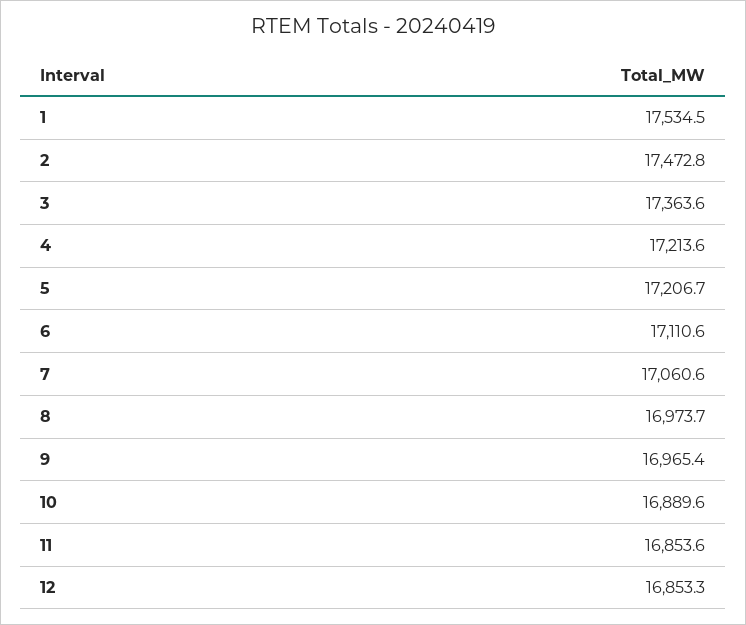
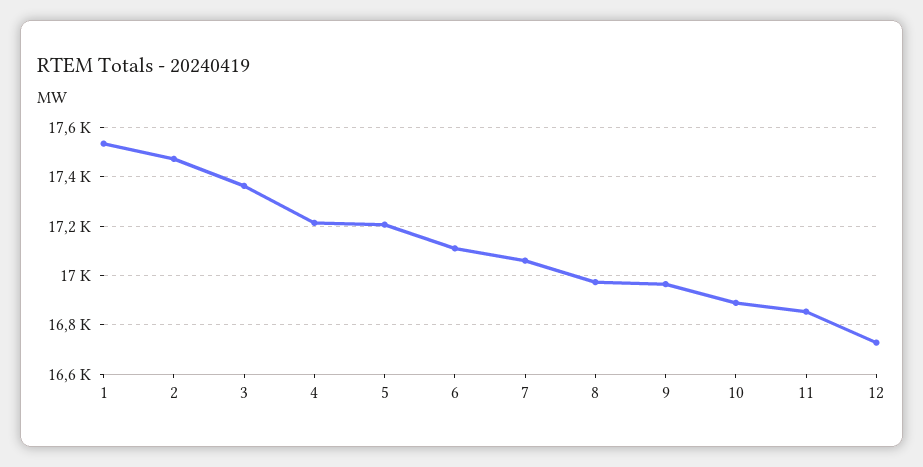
  {
    "1": 17534.5,
    "2": 17472.8,
    "3": 17363.6,
    "4": 17213.6,
    "5": 17206.7,
    "6": 17110.6,
    "7": 17060.6,
    "8": 16973.7,
    "9": 16965.4,
    "10": 16889.6,
    "11": 16853.6,
-   "12": 16853.3
+   "12": 16725
  }

